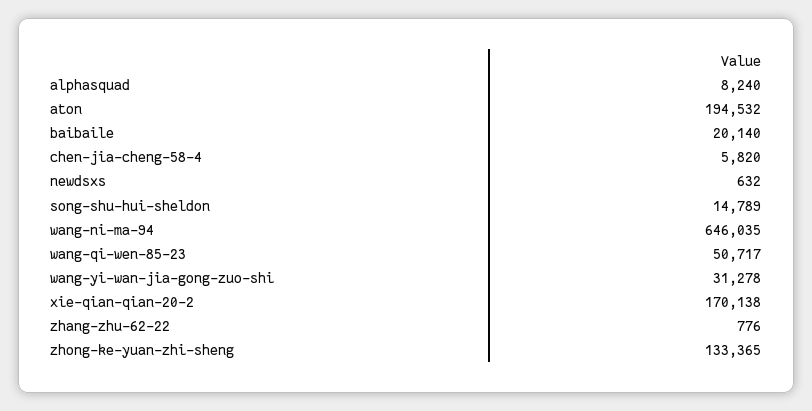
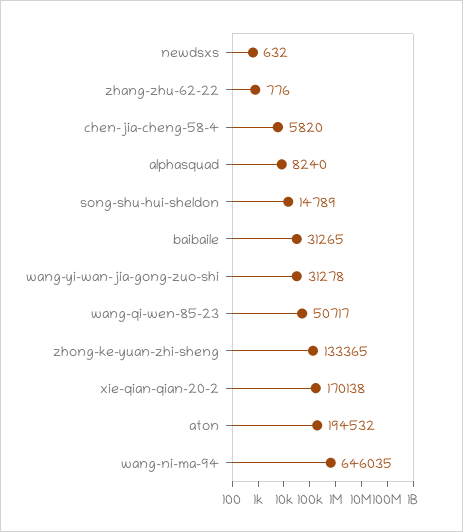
  {
    "alphasquad": 8240,
    "aton": 194532,
-   "baibaile": 20140,
+   "baibaile": 31265,
    "chen-jia-cheng-58-4": 5820,
    "newdsxs": 632,
    "song-shu-hui-sheldon": 14789,
    "wang-ni-ma-94": 646035,
    "wang-qi-wen-85-23": 50717,
    "wang-yi-wan-jia-gong-zuo-shi": 31278,
    "xie-qian-qian-20-2": 170138,
    "zhang-zhu-62-22": 776,
    "zhong-ke-yuan-zhi-sheng": 133365
  }

